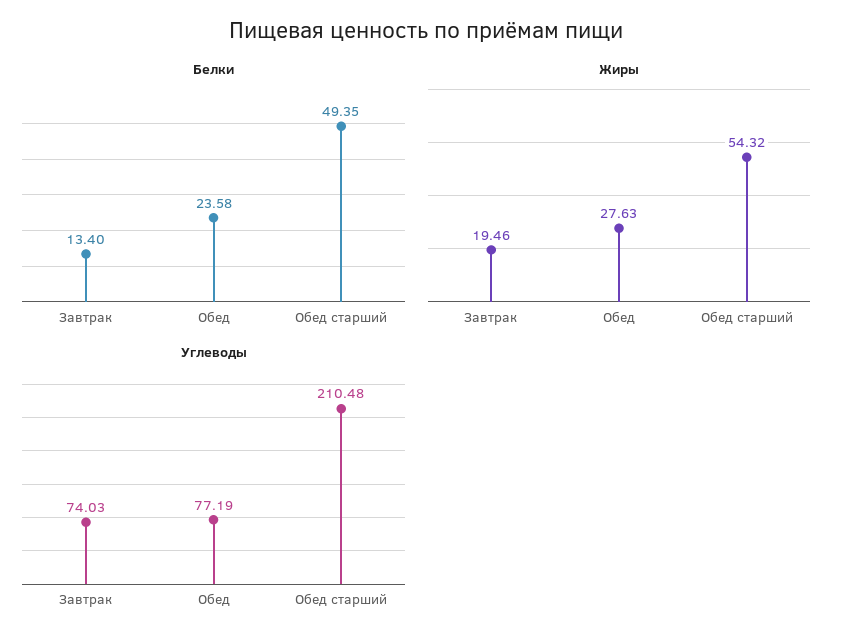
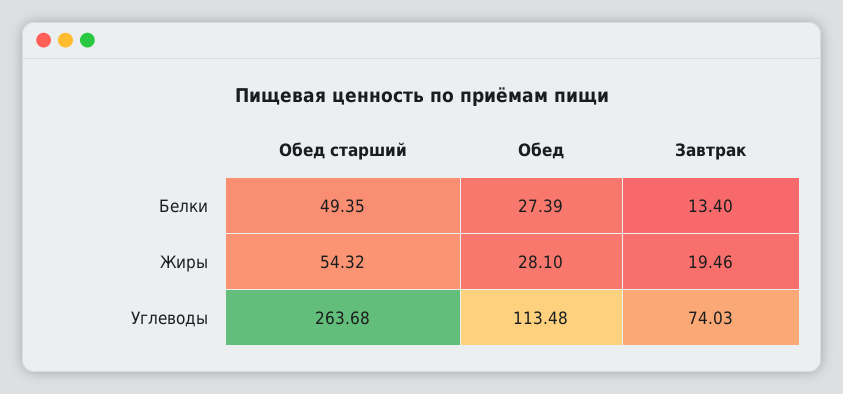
  {
    "Белки": {
      "Завтрак": 13.4,
-     "Обед": 23.58,
+     "Обед": 27.39,
      "Обед старший": 49.35
    },
    "Жиры": {
      "Завтрак": 19.46,
-     "Обед": 27.63,
+     "Обед": 28.1,
      "Обед старший": 54.32
    },
    "Углеводы": {
      "Завтрак": 74.03,
-     "Обед": 77.19,
+     "Обед": 113.48,
-     "Обед старший": 210.48
+     "Обед старший": 263.68
    }
  }

